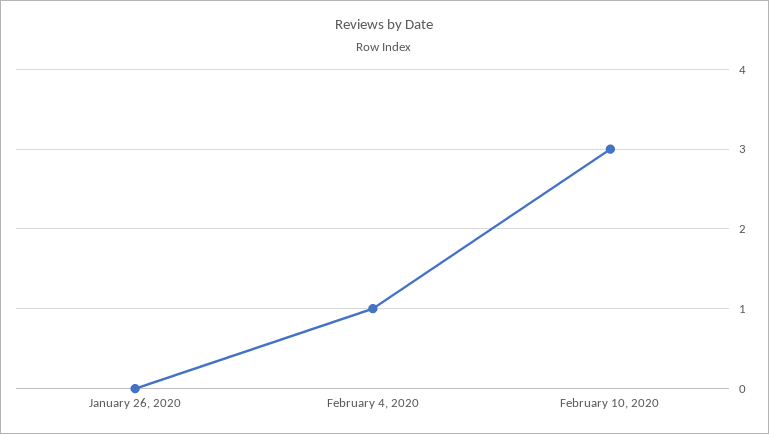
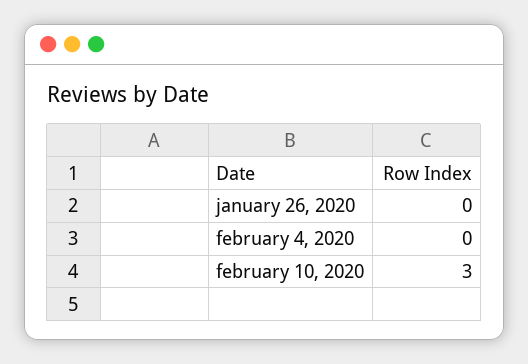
  {
    "January 26, 2020": 0,
-   "February 4, 2020": 1,
+   "February 4, 2020": 0,
    "February 10, 2020": 3
  }

